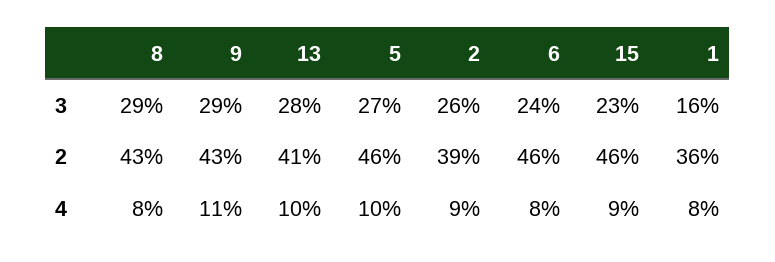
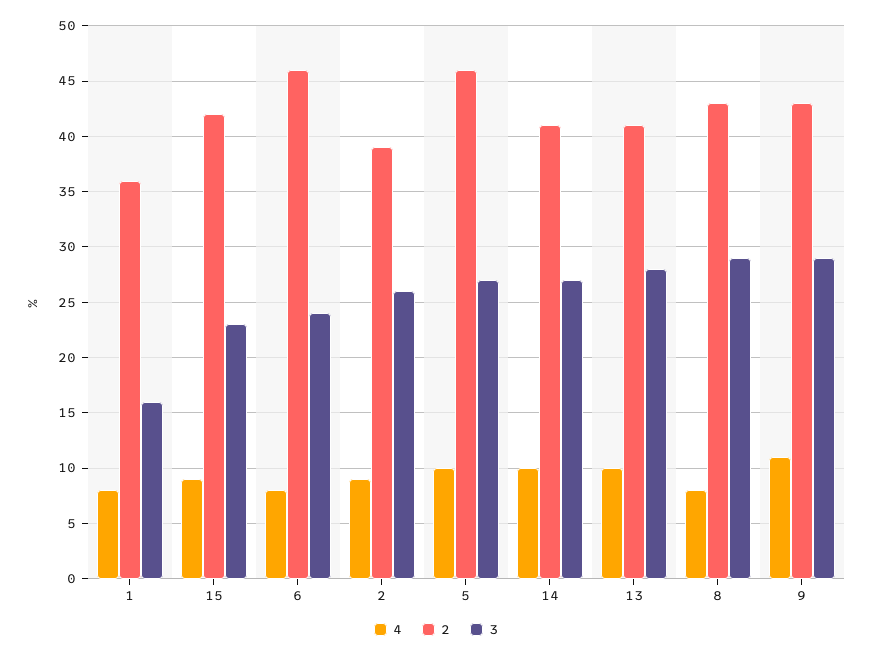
  {
    "3": {
      "8": 29,
      "9": 29,
      "13": 28,
      "5": 27,
      "2": 26,
      "6": 24,
      "15": 23,
-     "1": 16
+     "1": 16,
+     "14": 27
    },
    "2": {
      "8": 43,
      "9": 43,
      "13": 41,
      "5": 46,
      "2": 39,
      "6": 46,
-     "15": 46,
+     "15": 42,
-     "1": 36
+     "1": 36,
+     "14": 41
    },
    "4": {
      "8": 8,
      "9": 11,
      "13": 10,
      "5": 10,
      "2": 9,
      "6": 8,
      "15": 9,
-     "1": 8
+     "1": 8,
+     "14": 10
    }
  }

